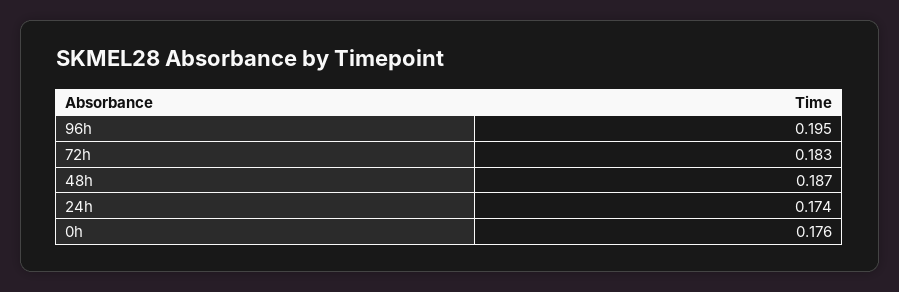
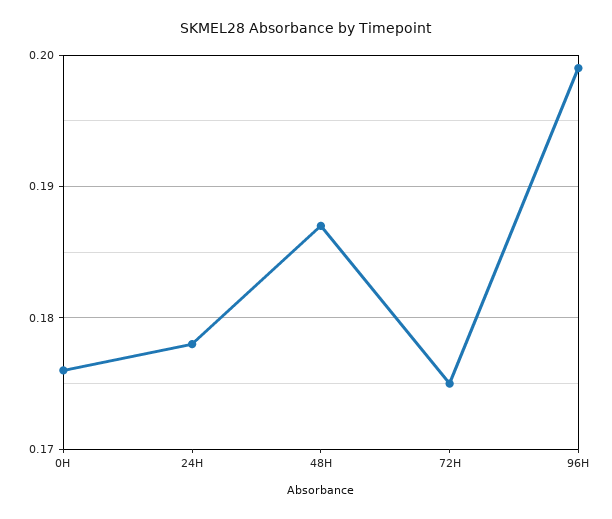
  {
-   "96h": 0.195,
+   "96h": 0.199,
-   "72h": 0.183,
+   "72h": 0.175,
    "48h": 0.187,
-   "24h": 0.174,
+   "24h": 0.178,
    "0h": 0.176
  }

